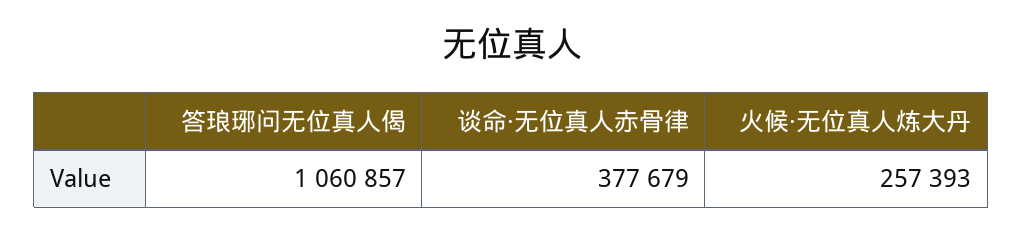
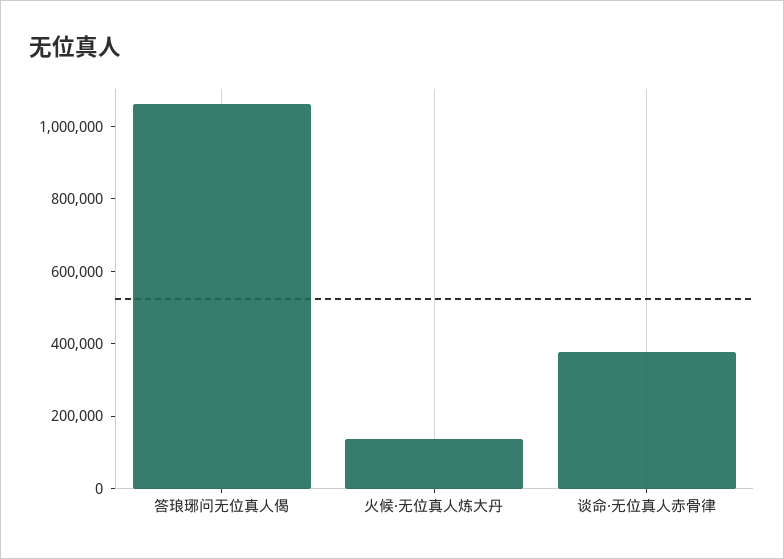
  {
    "答琅琊问无位真人偈": 1060857,
    "谈命·无位真人赤骨律": 377679,
-   "火候·无位真人炼大丹": 257393
+   "火候·无位真人炼大丹": 150000
  }

